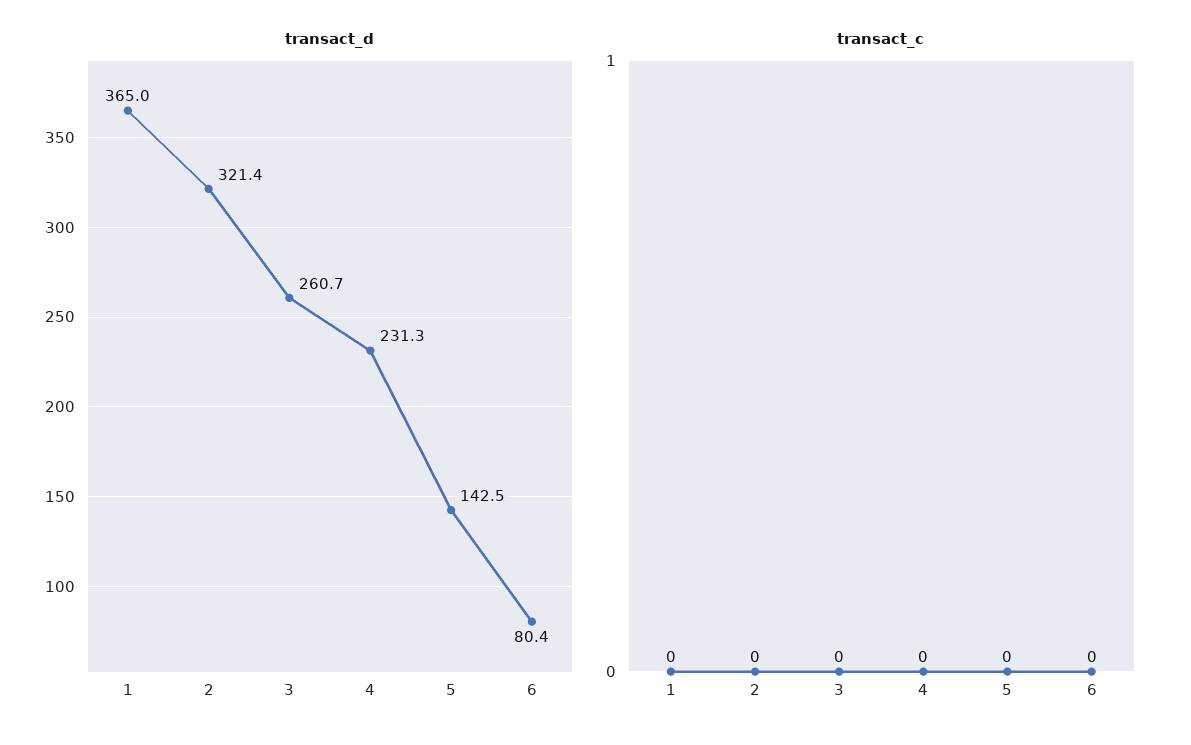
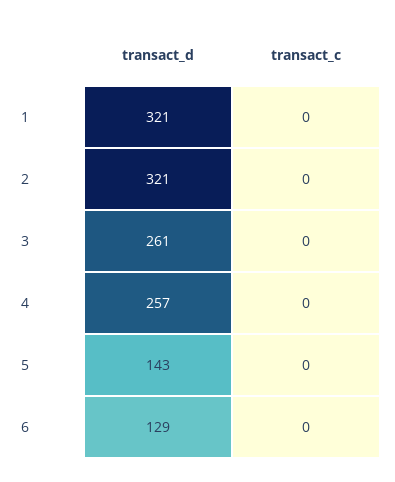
  {
    "transact_d": {
-     "1": 365,
+     "1": 321,
      "2": 321.4,
      "3": 260.7,
-     "4": 231.3,
+     "4": 257,
      "5": 142.5,
-     "6": 80.4
+     "6": 129
    },
    "transact_c": {
      "1": 0,
      "2": 0,
      "3": 0,
      "4": 0,
      "5": 0,
      "6": 0
    }
  }

